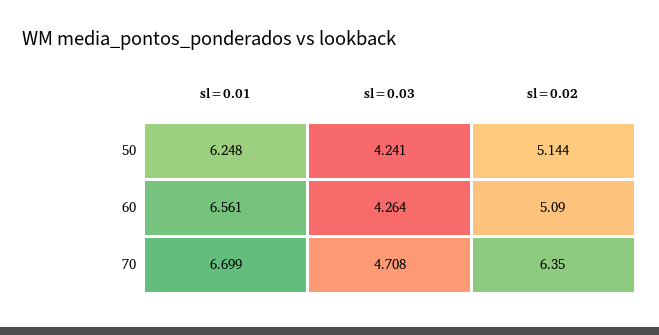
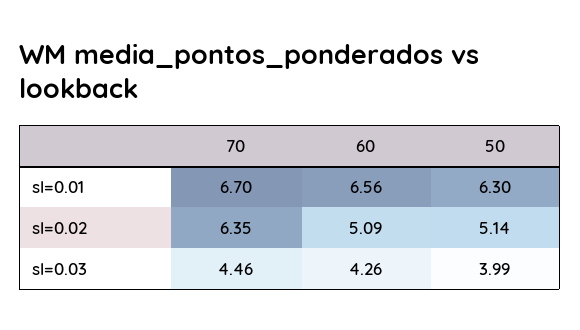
  {
    "sl=0.01": {
-     "50": 6.248,
+     "50": 6.3,
      "60": 6.561,
      "70": 6.699
    },
    "sl=0.03": {
-     "50": 4.241,
+     "50": 3.99,
      "60": 4.264,
-     "70": 4.708
+     "70": 4.46
    },
    "sl=0.02": {
      "50": 5.144,
      "60": 5.09,
      "70": 6.35
    }
  }

